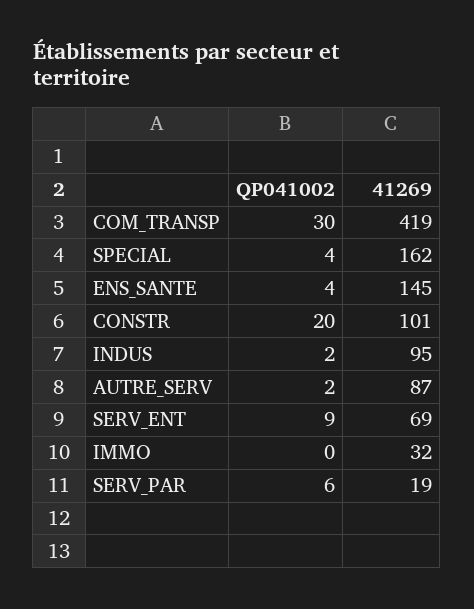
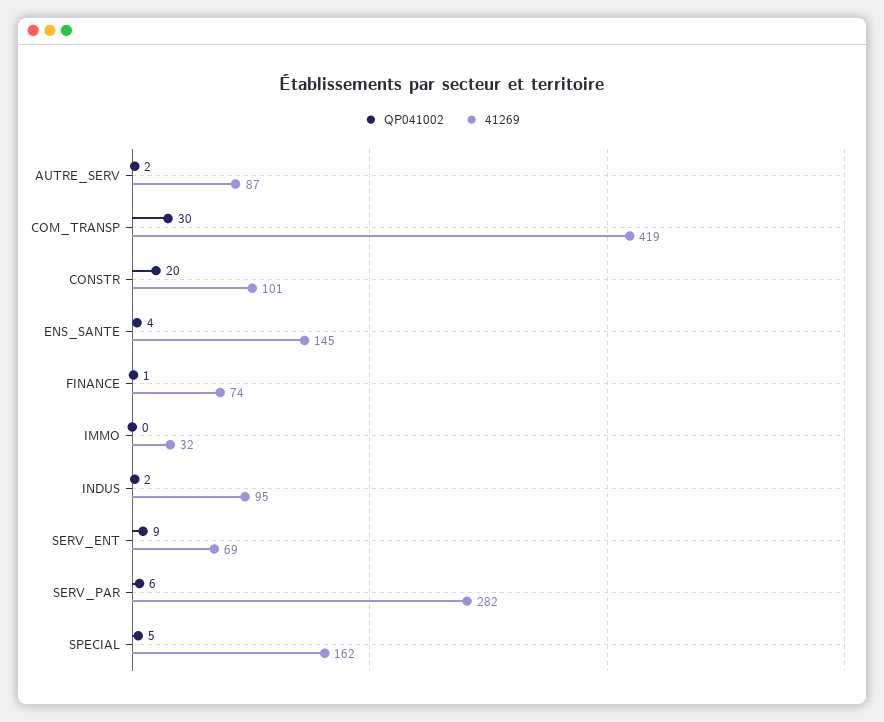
  {
    "QP041002": {
      "COM_TRANSP": 30,
-     "SPECIAL": 4,
+     "SPECIAL": 5,
      "ENS_SANTE": 4,
      "CONSTR": 20,
      "INDUS": 2,
      "AUTRE_SERV": 2,
      "SERV_ENT": 9,
      "IMMO": 0,
-     "SERV_PAR": 6
+     "SERV_PAR": 6,
+     "FINANCE": 1
    },
    "41269": {
      "COM_TRANSP": 419,
      "SPECIAL": 162,
      "ENS_SANTE": 145,
      "CONSTR": 101,
      "INDUS": 95,
      "AUTRE_SERV": 87,
      "SERV_ENT": 69,
      "IMMO": 32,
-     "SERV_PAR": 19
+     "SERV_PAR": 282,
+     "FINANCE": 74
    }
  }

